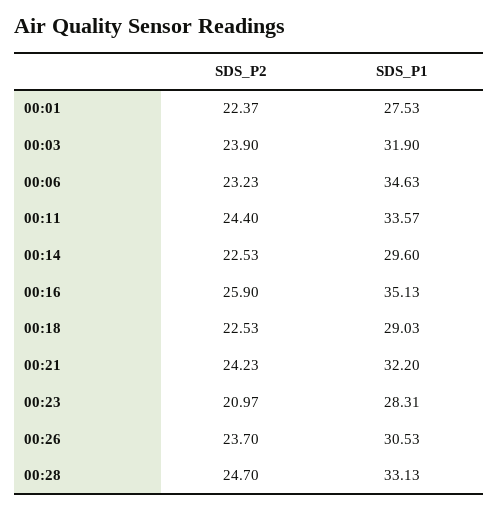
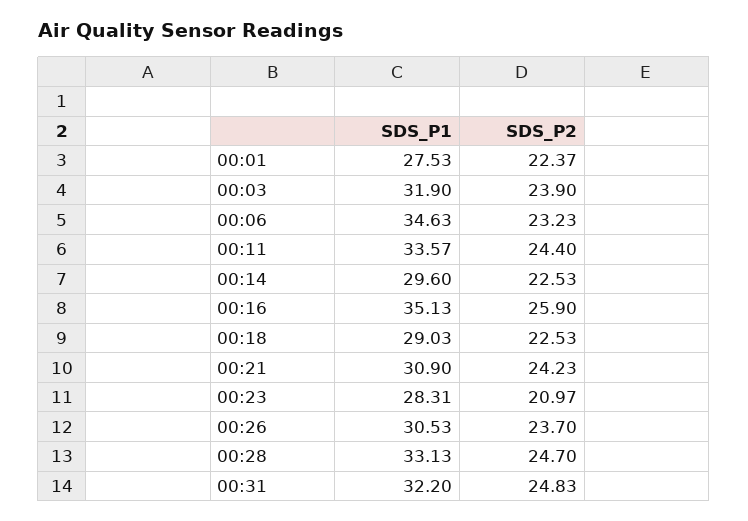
  {
    "SDS_P2": {
      "00:01": 22.37,
      "00:03": 23.9,
      "00:06": 23.23,
      "00:11": 24.4,
      "00:14": 22.53,
      "00:16": 25.9,
      "00:18": 22.53,
      "00:21": 24.23,
      "00:23": 20.97,
      "00:26": 23.7,
-     "00:28": 24.7
+     "00:28": 24.7,
+     "00:31": 24.83
    },
    "SDS_P1": {
      "00:01": 27.53,
      "00:03": 31.9,
      "00:06": 34.63,
      "00:11": 33.57,
      "00:14": 29.6,
      "00:16": 35.13,
      "00:18": 29.03,
-     "00:21": 32.2,
+     "00:21": 30.9,
      "00:23": 28.31,
      "00:26": 30.53,
-     "00:28": 33.13
+     "00:28": 33.13,
+     "00:31": 32.2
    }
  }

